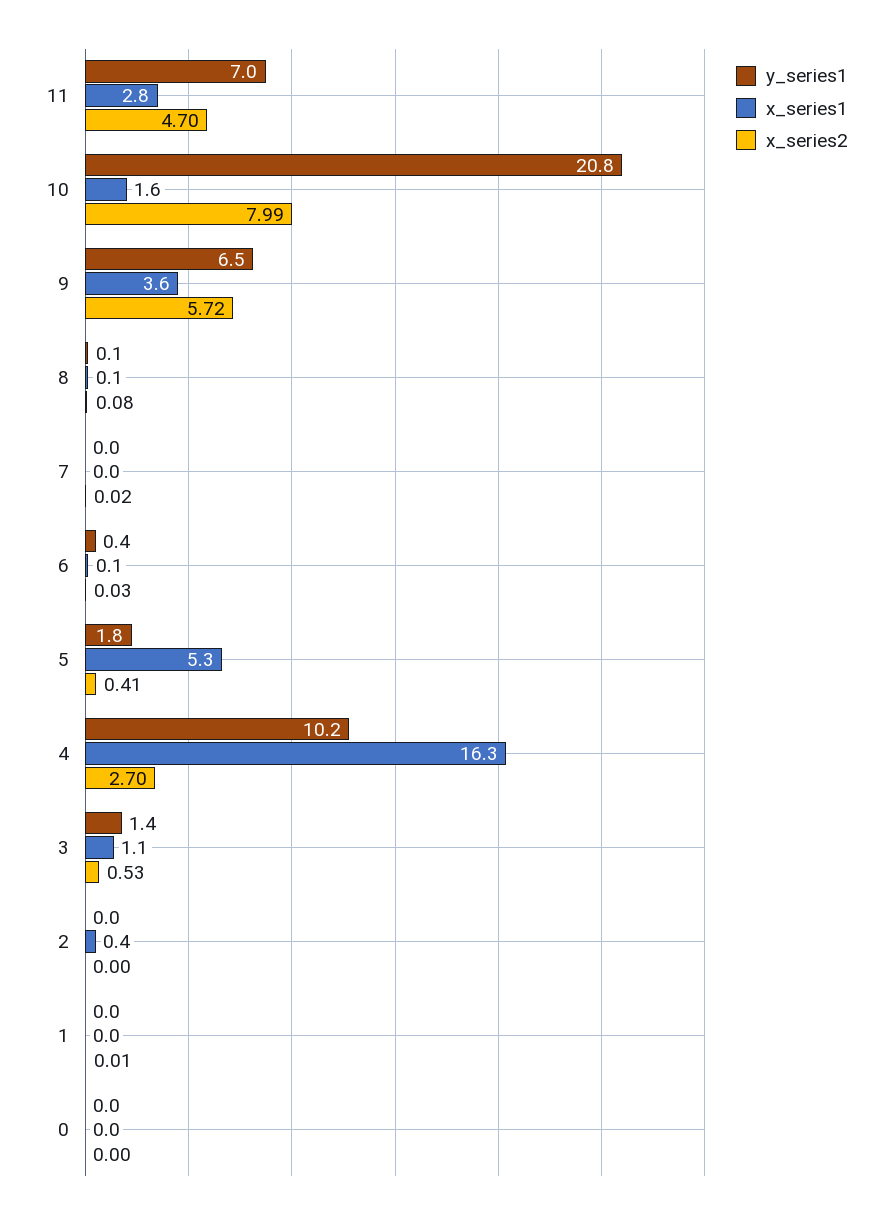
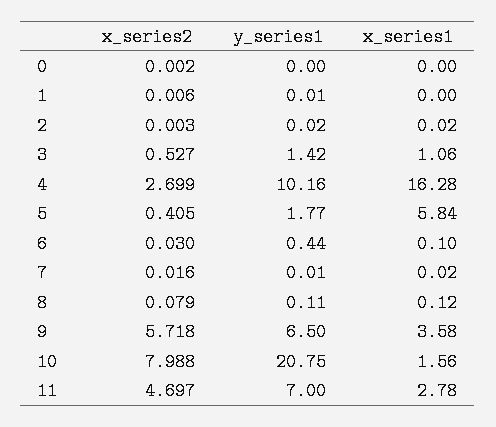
  {
    "y_series1": {
      "11": 7,
      "10": 20.75,
      "9": 6.5,
      "8": 0.11,
      "7": 0.01,
      "6": 0.44,
      "5": 1.77,
      "4": 10.16,
      "3": 1.42,
      "2": 0.02,
      "1": 0.01,
      "0": 0
    },
    "x_series1": {
      "11": 2.78,
      "10": 1.56,
      "9": 3.58,
      "8": 0.12,
      "7": 0.02,
      "6": 0.1,
-     "5": 5.3,
+     "5": 5.84,
      "4": 16.28,
      "3": 1.06,
-     "2": 0.4,
+     "2": 0.02,
      "1": 0,
      "0": 0
    },
    "x_series2": {
      "11": 4.697,
      "10": 7.988,
      "9": 5.718,
      "8": 0.079,
      "7": 0.016,
      "6": 0.03,
      "5": 0.405,
      "4": 2.699,
      "3": 0.527,
      "2": 0.003,
      "1": 0.006,
      "0": 0.002
    }
  }

